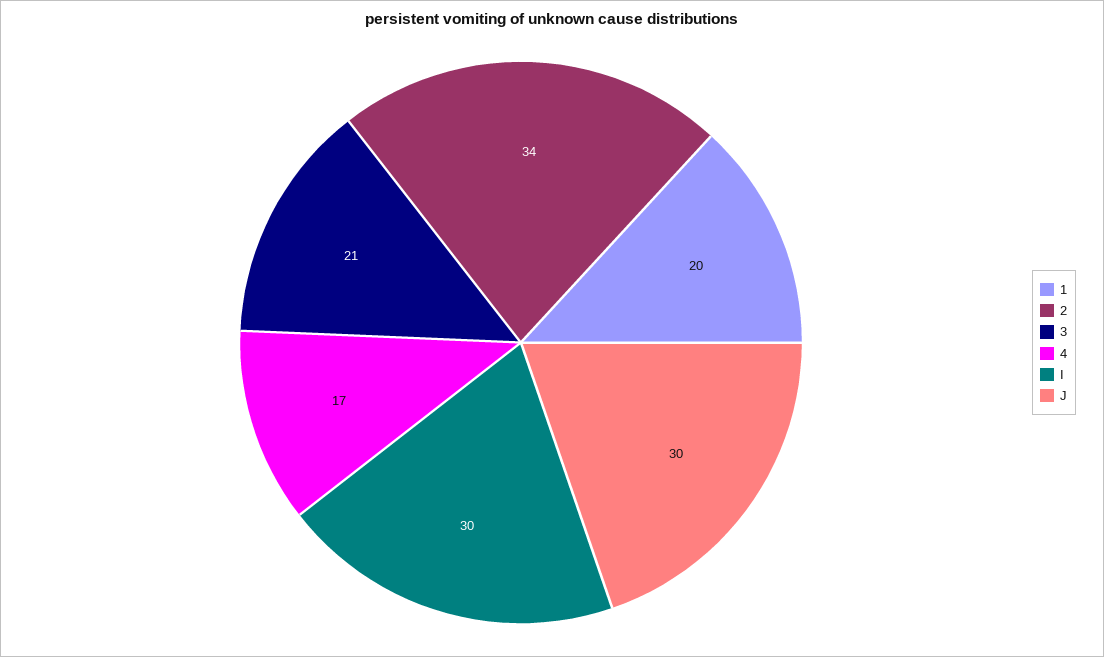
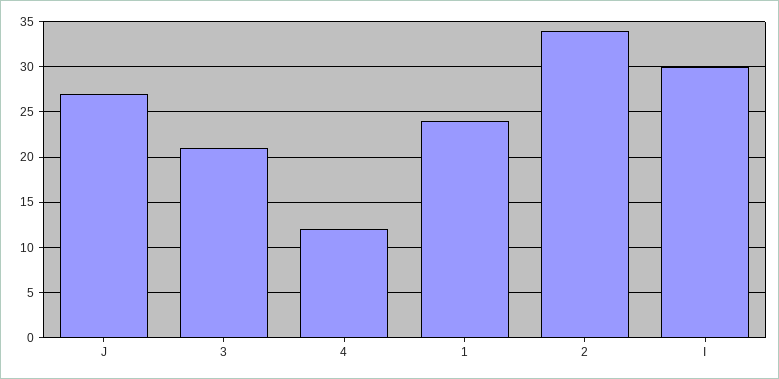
  {
-   "1": 20,
+   "1": 24,
    "2": 34,
    "3": 21,
-   "4": 17,
+   "4": 12,
    "I": 30,
-   "J": 30
+   "J": 27
  }

